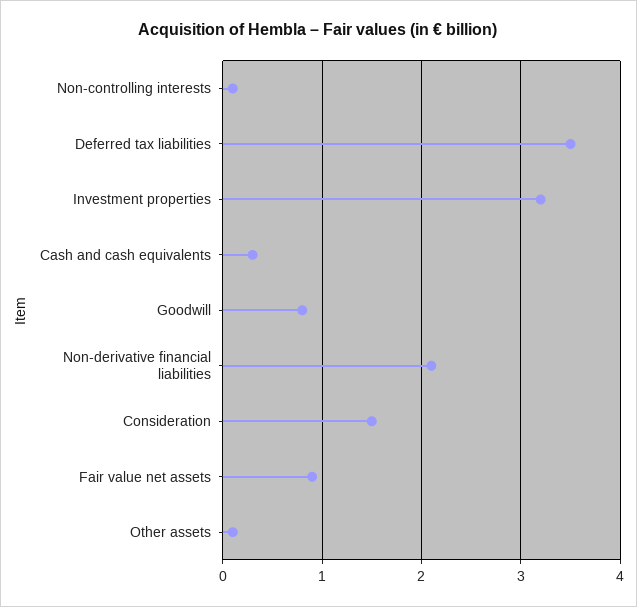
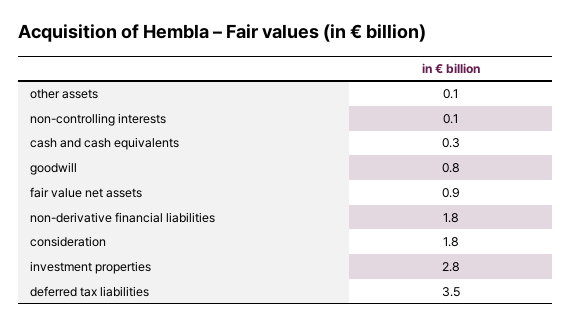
  {
    "Non-controlling interests": 0.1,
    "Deferred tax liabilities": 3.5,
-   "Investment properties": 3.2,
+   "Investment properties": 2.8,
    "Cash and cash equivalents": 0.3,
    "Goodwill": 0.8,
-   "Non-derivative financial liabilities": 2.1,
+   "Non-derivative financial liabilities": 1.8,
-   "Consideration": 1.5,
+   "Consideration": 1.8,
    "Fair value net assets": 0.9,
    "Other assets": 0.1
  }

